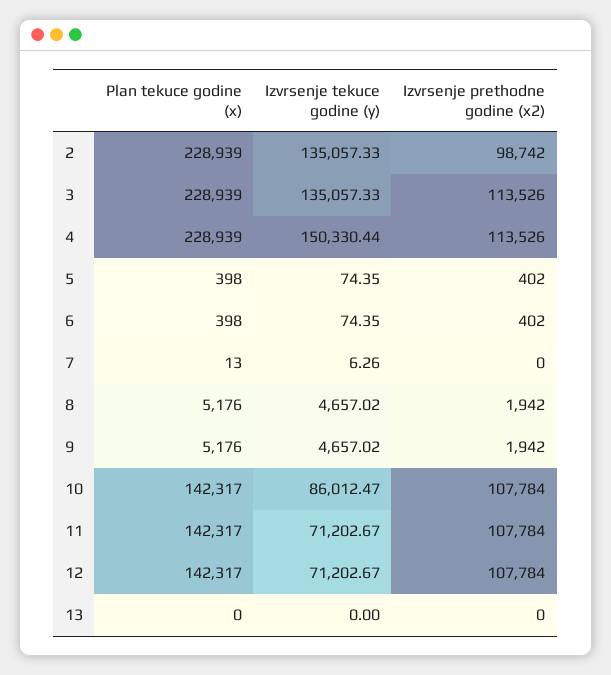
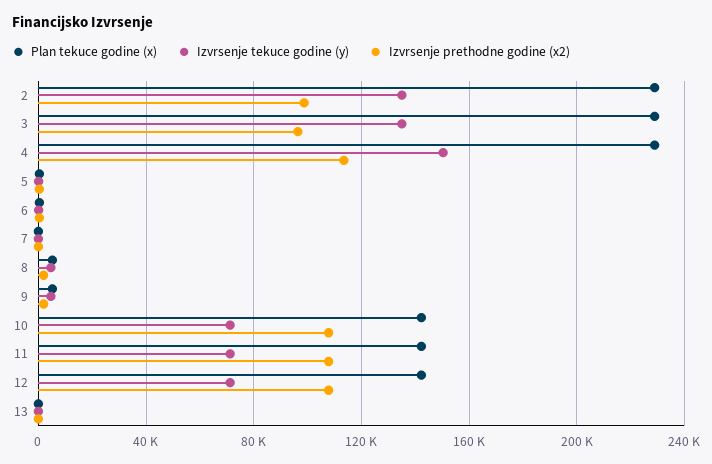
  {
    "Plan tekuce godine (x)": {
      "2": 228939,
      "3": 228939,
      "4": 228939,
      "5": 398,
      "6": 398,
      "7": 13,
      "8": 5176,
      "9": 5176,
      "10": 142317,
      "11": 142317,
      "12": 142317,
      "13": 0
    },
    "Izvrsenje tekuce godine (y)": {
      "2": 135057.33,
      "3": 135057.33,
      "4": 150330.44,
      "5": 74.35,
      "6": 74.35,
      "7": 6.26,
      "8": 4657.02,
      "9": 4657.02,
-     "10": 86012.47,
+     "10": 70000,
      "11": 71202.67,
      "12": 71202.67,
      "13": 0
    },
    "Izvrsenje prethodne godine (x2)": {
      "2": 98742,
-     "3": 113526,
+     "3": 95000,
      "4": 113526,
      "5": 402,
      "6": 402,
      "7": 0,
      "8": 1942,
      "9": 1942,
      "10": 107784,
      "11": 107784,
      "12": 107784,
      "13": 0
    }
  }

